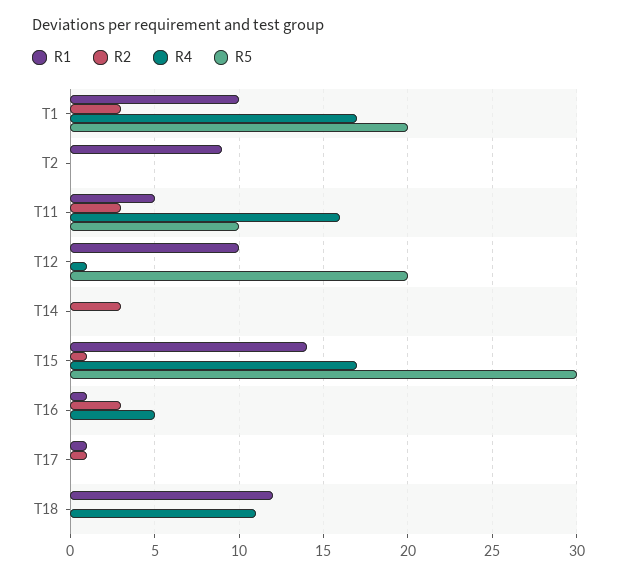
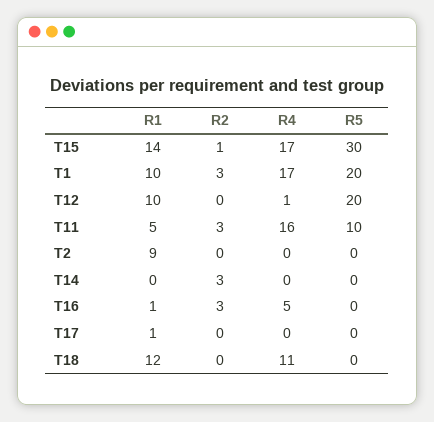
  {
    "R1": {
      "T1": 10,
      "T2": 9,
      "T11": 5,
      "T12": 10,
      "T14": 0,
      "T15": 14,
      "T16": 1,
      "T17": 1,
      "T18": 12
    },
    "R2": {
      "T1": 3,
      "T2": 0,
      "T11": 3,
      "T12": 0,
      "T14": 3,
      "T15": 1,
      "T16": 3,
-     "T17": 1,
+     "T17": 0,
      "T18": 0
    },
    "R4": {
      "T1": 17,
      "T2": 0,
      "T11": 16,
      "T12": 1,
      "T14": 0,
      "T15": 17,
      "T16": 5,
      "T17": 0,
      "T18": 11
    },
    "R5": {
      "T1": 20,
      "T2": 0,
      "T11": 10,
      "T12": 20,
      "T14": 0,
      "T15": 30,
      "T16": 0,
      "T17": 0,
      "T18": 0
    }
  }

